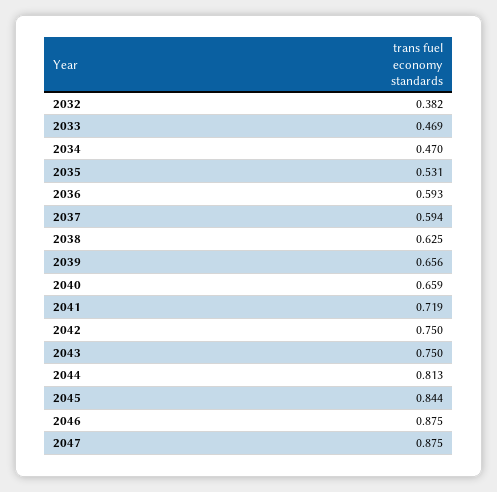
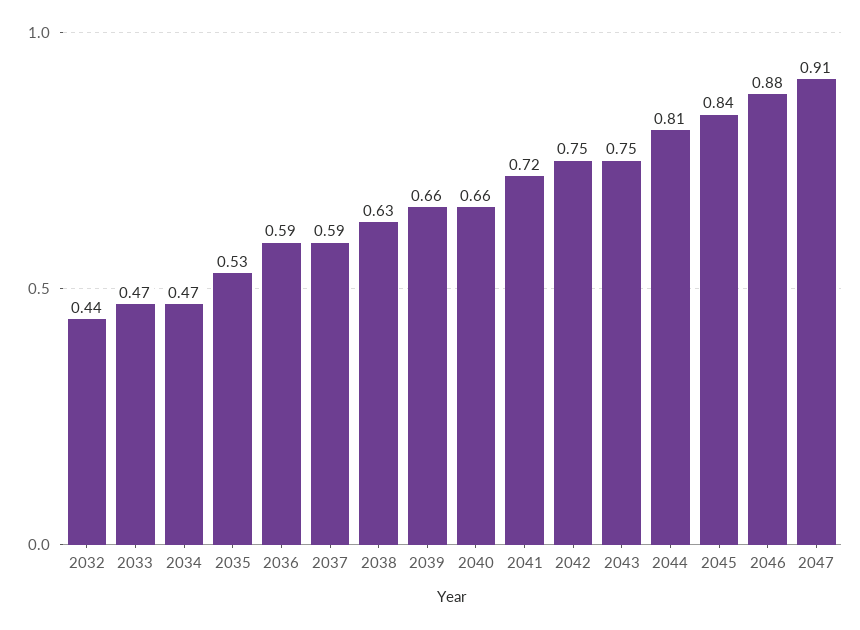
  {
-   "2032": 0.382,
+   "2032": 0.44,
    "2033": 0.469,
    "2034": 0.47,
    "2035": 0.531,
    "2036": 0.593,
    "2037": 0.594,
    "2038": 0.625,
    "2039": 0.656,
    "2040": 0.659,
    "2041": 0.719,
    "2042": 0.75,
    "2043": 0.75,
    "2044": 0.813,
    "2045": 0.844,
    "2046": 0.875,
-   "2047": 0.875
+   "2047": 0.91
  }

